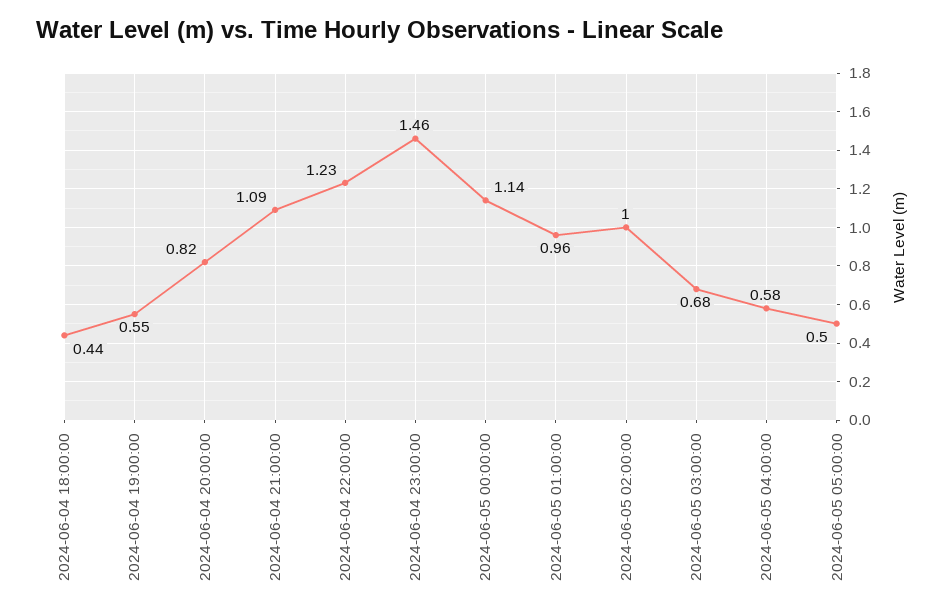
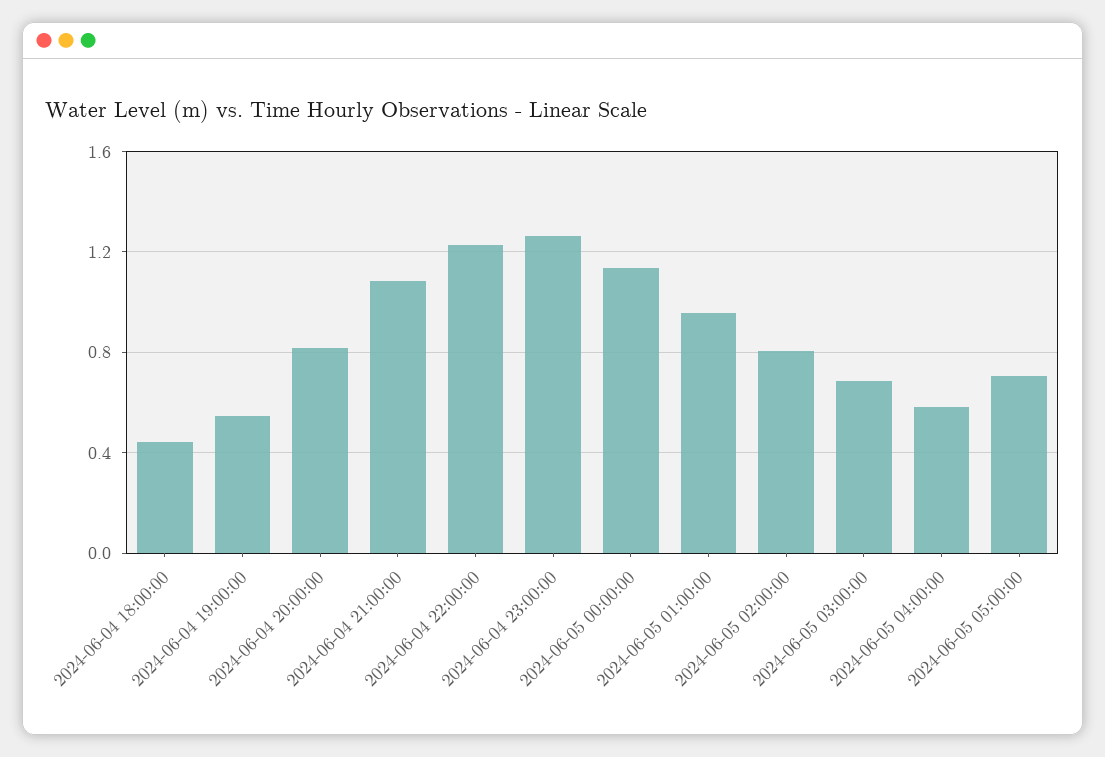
  {
    "2024-06-04 18:00:00": 0.44,
    "2024-06-04 19:00:00": 0.55,
    "2024-06-04 20:00:00": 0.82,
    "2024-06-04 21:00:00": 1.09,
    "2024-06-04 22:00:00": 1.23,
-   "2024-06-04 23:00:00": 1.46,
+   "2024-06-04 23:00:00": 1.25,
    "2024-06-05 00:00:00": 1.14,
    "2024-06-05 01:00:00": 0.96,
-   "2024-06-05 02:00:00": 1,
+   "2024-06-05 02:00:00": 0.8,
    "2024-06-05 03:00:00": 0.68,
    "2024-06-05 04:00:00": 0.58,
-   "2024-06-05 05:00:00": 0.5
+   "2024-06-05 05:00:00": 0.7
  }

